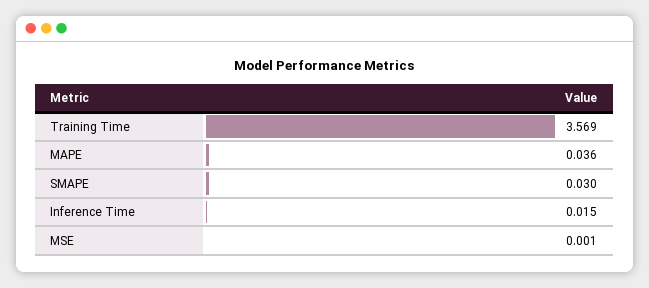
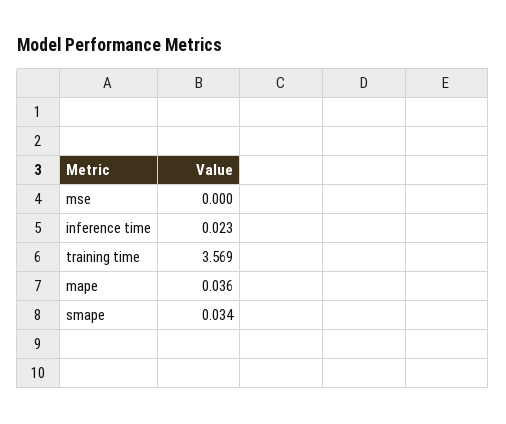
  {
    "Training Time": 3.569,
    "MAPE": 0.036,
-   "SMAPE": 0.03,
+   "SMAPE": 0.034,
-   "Inference Time": 0.015,
+   "Inference Time": 0.023,
-   "MSE": 0.001
+   "MSE": 0
  }

